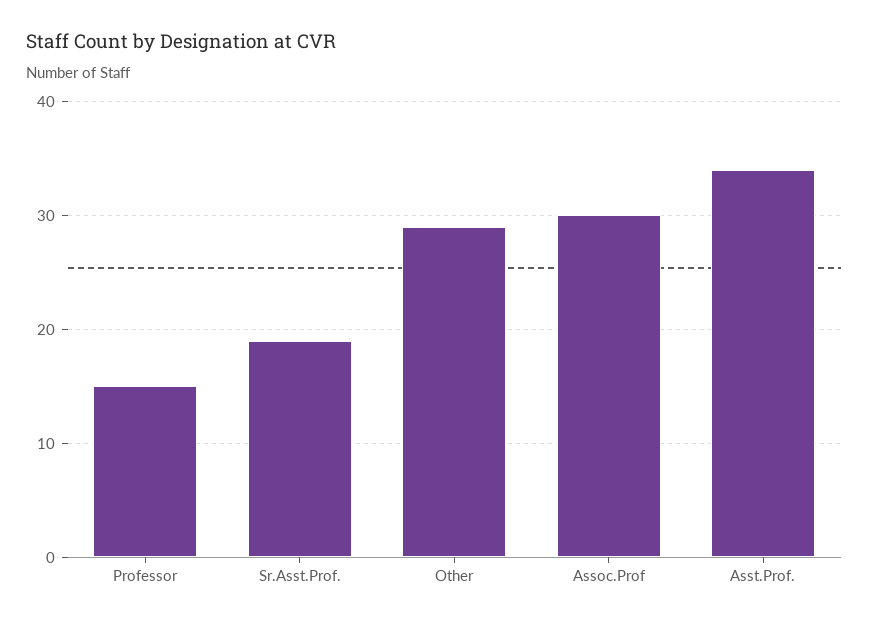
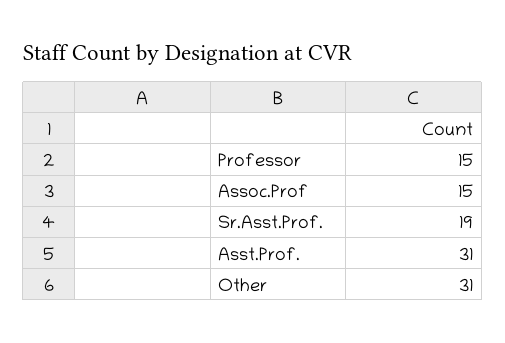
  {
    "Professor": 15,
    "Sr.Asst.Prof.": 19,
-   "Other": 29,
+   "Other": 31,
-   "Assoc.Prof": 30,
+   "Assoc.Prof": 15,
-   "Asst.Prof.": 34
+   "Asst.Prof.": 31
  }

